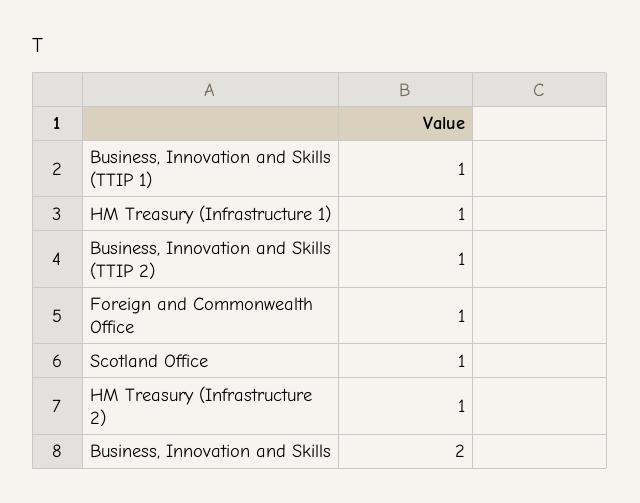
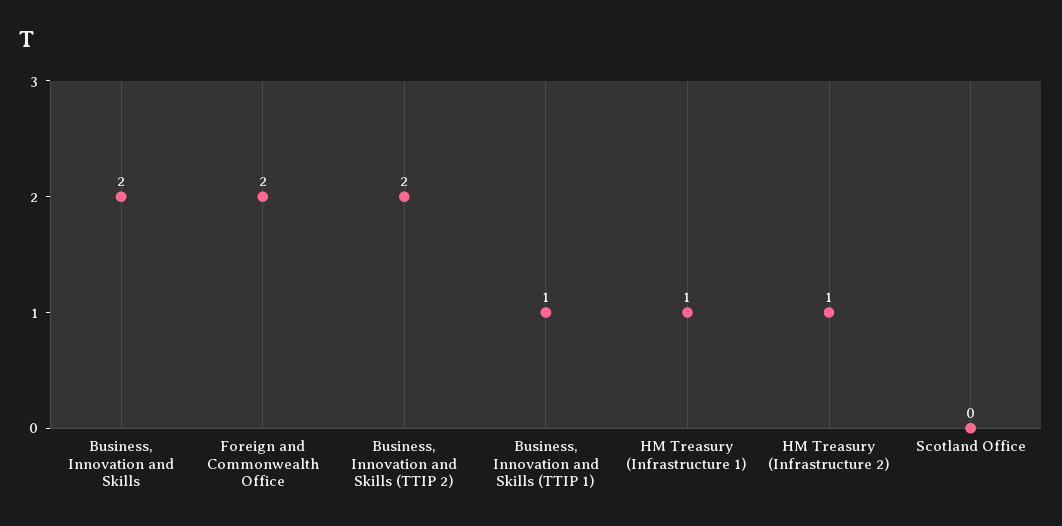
  {
    "Business, Innovation and Skills (TTIP 1)": 1,
    "HM Treasury (Infrastructure 1)": 1,
-   "Business, Innovation and Skills (TTIP 2)": 1,
+   "Business, Innovation and Skills (TTIP 2)": 2,
-   "Foreign and Commonwealth Office": 1,
+   "Foreign and Commonwealth Office": 2,
-   "Scotland Office": 1,
+   "Scotland Office": 0,
    "HM Treasury (Infrastructure 2)": 1,
    "Business, Innovation and Skills": 2
  }

